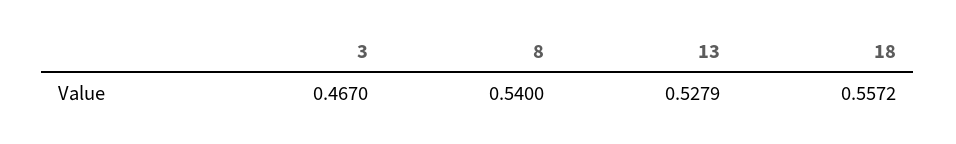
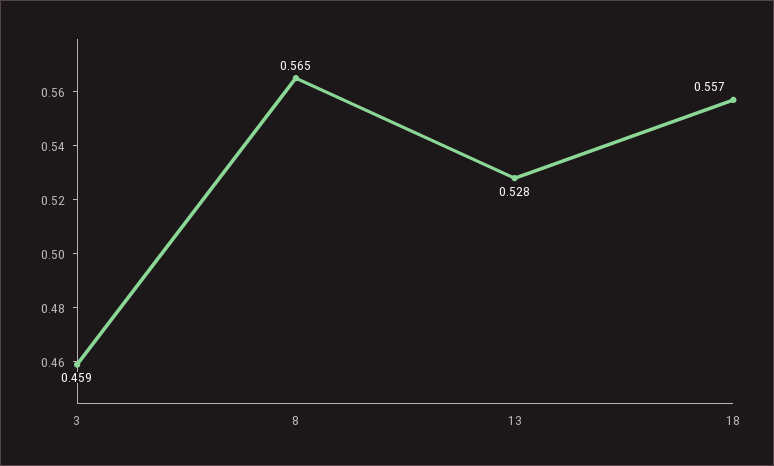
  {
-   "3": 0.467,
+   "3": 0.459,
-   "8": 0.54,
+   "8": 0.565,
    "13": 0.5279,
    "18": 0.5572
  }

